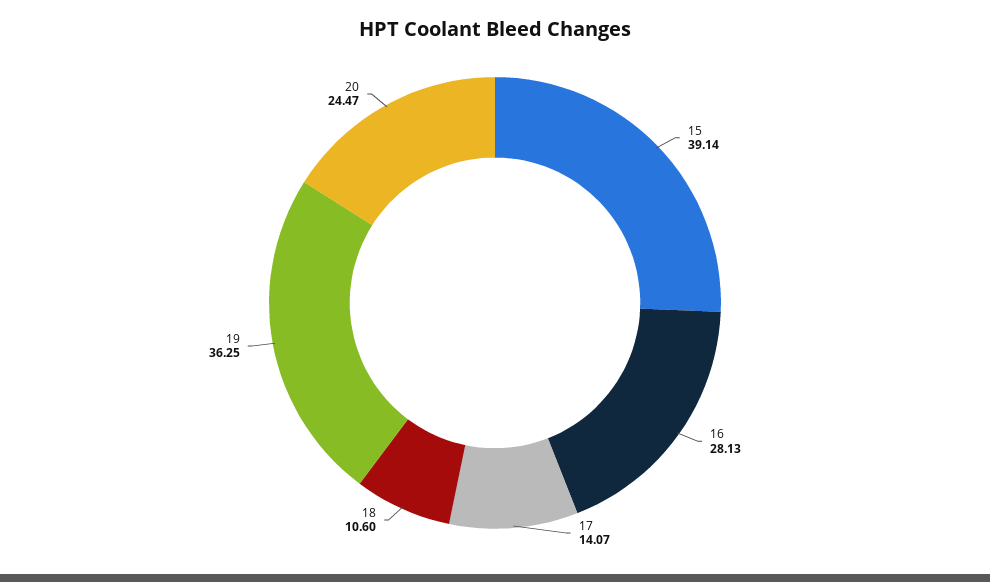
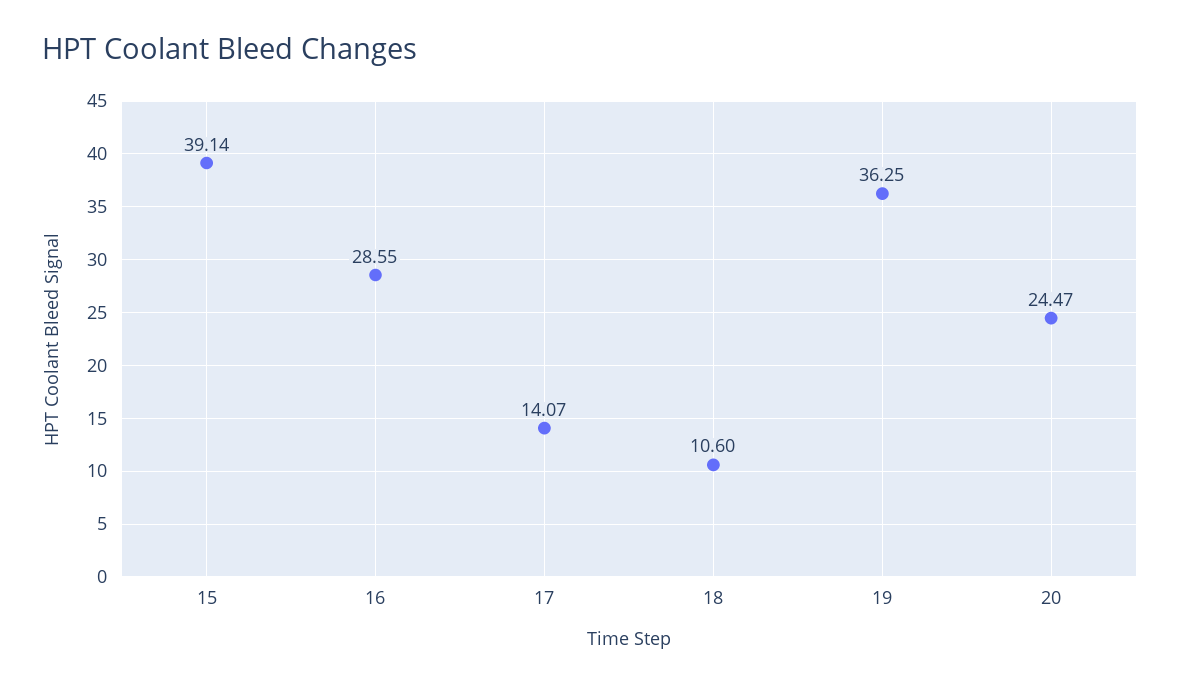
  {
    "15": 39.14,
-   "16": 28.13,
+   "16": 28.55,
    "17": 14.07,
    "18": 10.6,
    "19": 36.25,
    "20": 24.47
  }

